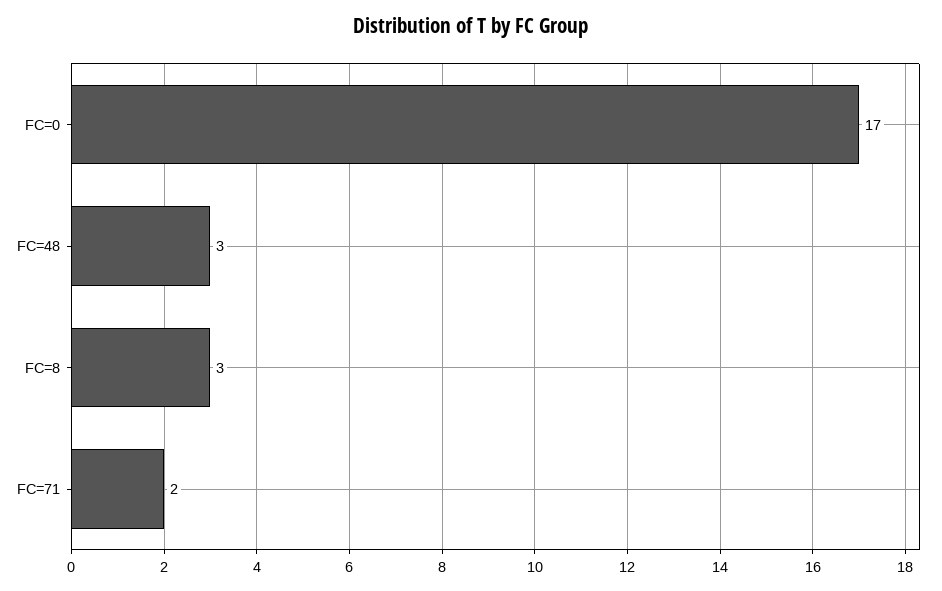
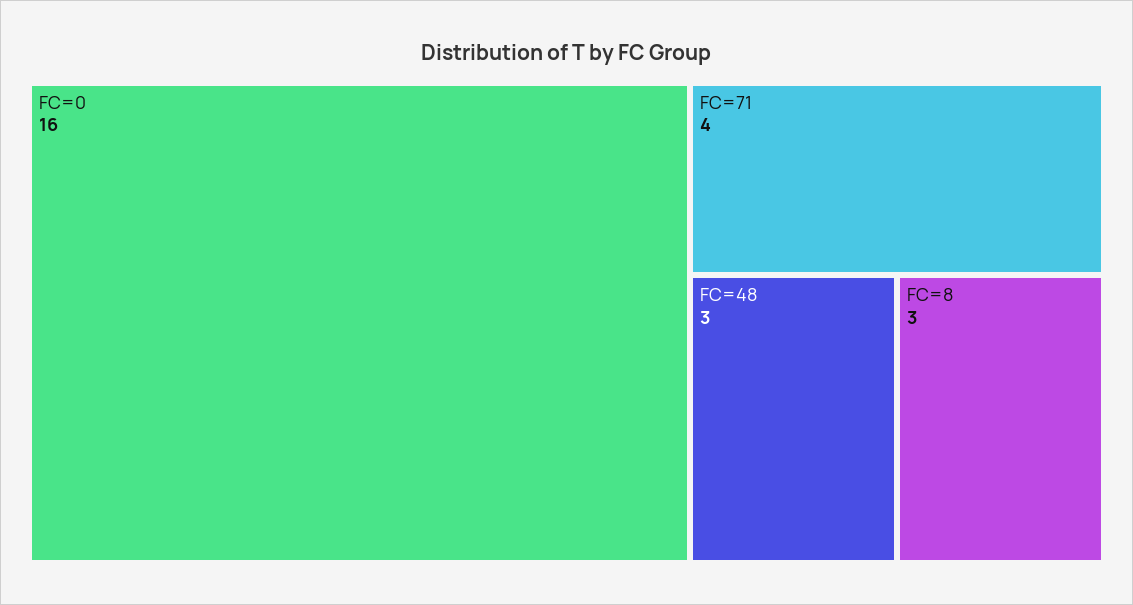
  {
-   "FC=0": 17,
+   "FC=0": 16,
    "FC=48": 3,
    "FC=8": 3,
-   "FC=71": 2
+   "FC=71": 4
  }

